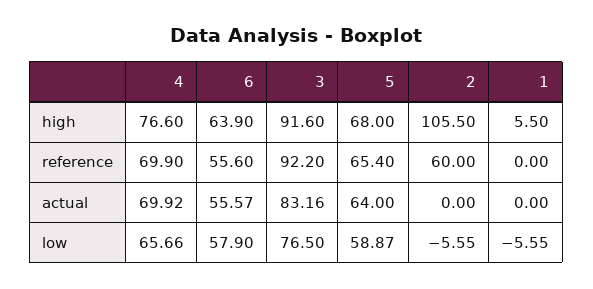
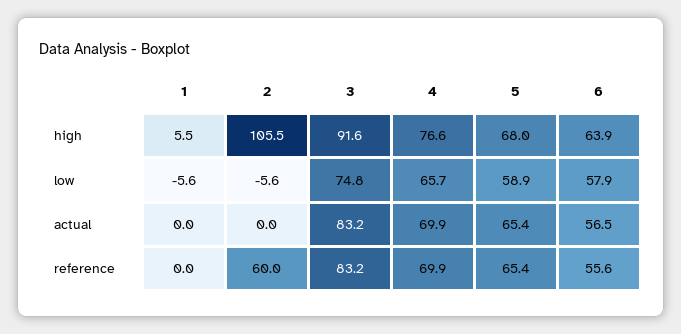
  {
    "4": {
      "high": 76.6,
      "reference": 69.9,
      "actual": 69.92,
      "low": 65.66
    },
    "6": {
      "high": 63.9,
      "reference": 55.6,
-     "actual": 55.57,
+     "actual": 56.5,
      "low": 57.9
    },
    "3": {
      "high": 91.6,
-     "reference": 92.2,
+     "reference": 83.2,
      "actual": 83.16,
-     "low": 76.5
+     "low": 74.8
    },
    "5": {
      "high": 68,
      "reference": 65.4,
-     "actual": 64,
+     "actual": 65.4,
      "low": 58.87
    },
    "2": {
      "high": 105.5,
      "reference": 60,
      "actual": 0,
      "low": -5.55
    },
    "1": {
      "high": 5.5,
      "reference": 0,
      "actual": 0,
      "low": -5.55
    }
  }

